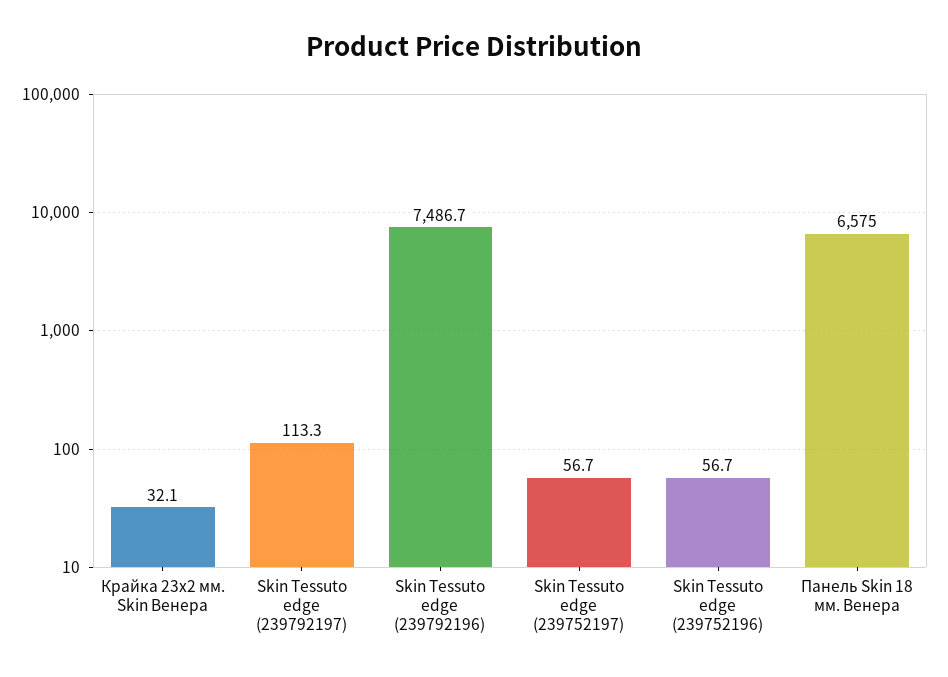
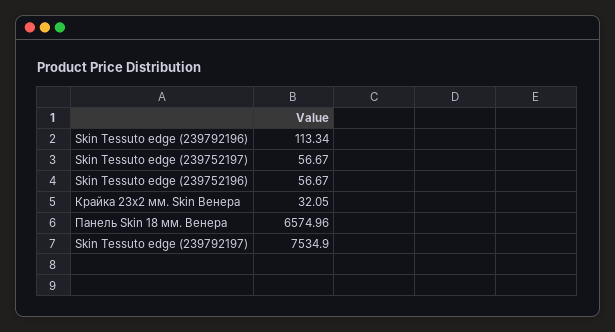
  {
    "Крайка 23x2 мм. Skin Венера": 32.05,
-   "Skin Tessuto edge (239792197)": 113.3,
+   "Skin Tessuto edge (239792197)": 7534.9,
-   "Skin Tessuto edge (239792196)": 7486.7,
+   "Skin Tessuto edge (239792196)": 113.34,
    "Skin Tessuto edge (239752197)": 56.67,
    "Skin Tessuto edge (239752196)": 56.67,
    "Панель Skin 18 мм. Венера": 6574.96
  }

